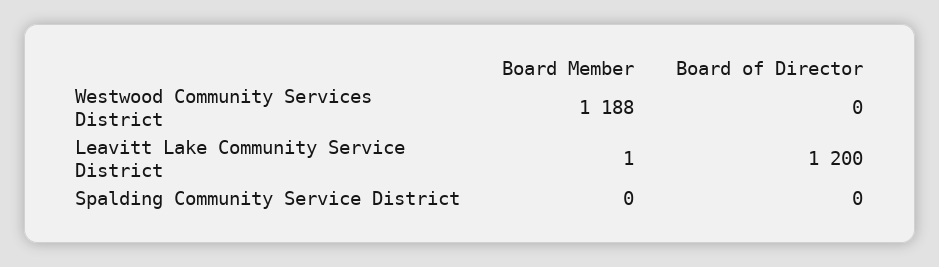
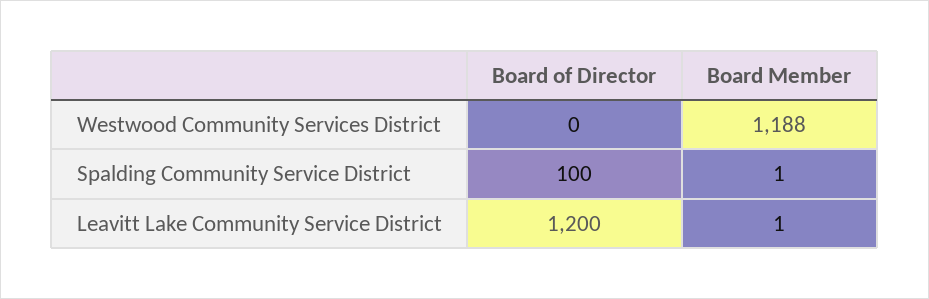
  {
    "Board Member": {
      "Westwood Community Services District": 1188,
      "Leavitt Lake Community Service District": 1,
-     "Spalding Community Service District": 0
+     "Spalding Community Service District": 1
    },
    "Board of Director": {
      "Westwood Community Services District": 0,
      "Leavitt Lake Community Service District": 1200,
-     "Spalding Community Service District": 0
+     "Spalding Community Service District": 100
    }
  }

